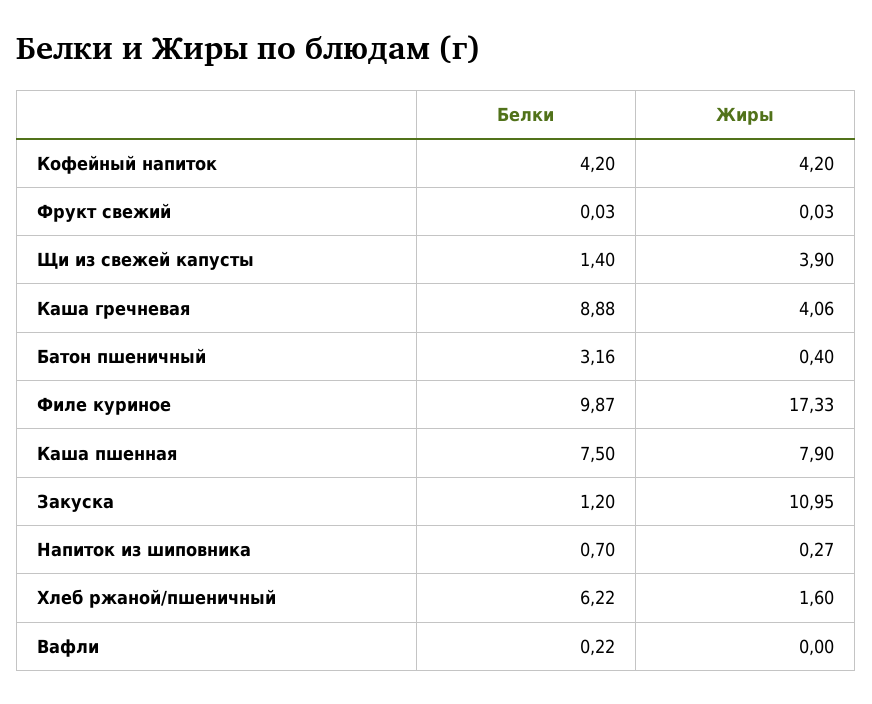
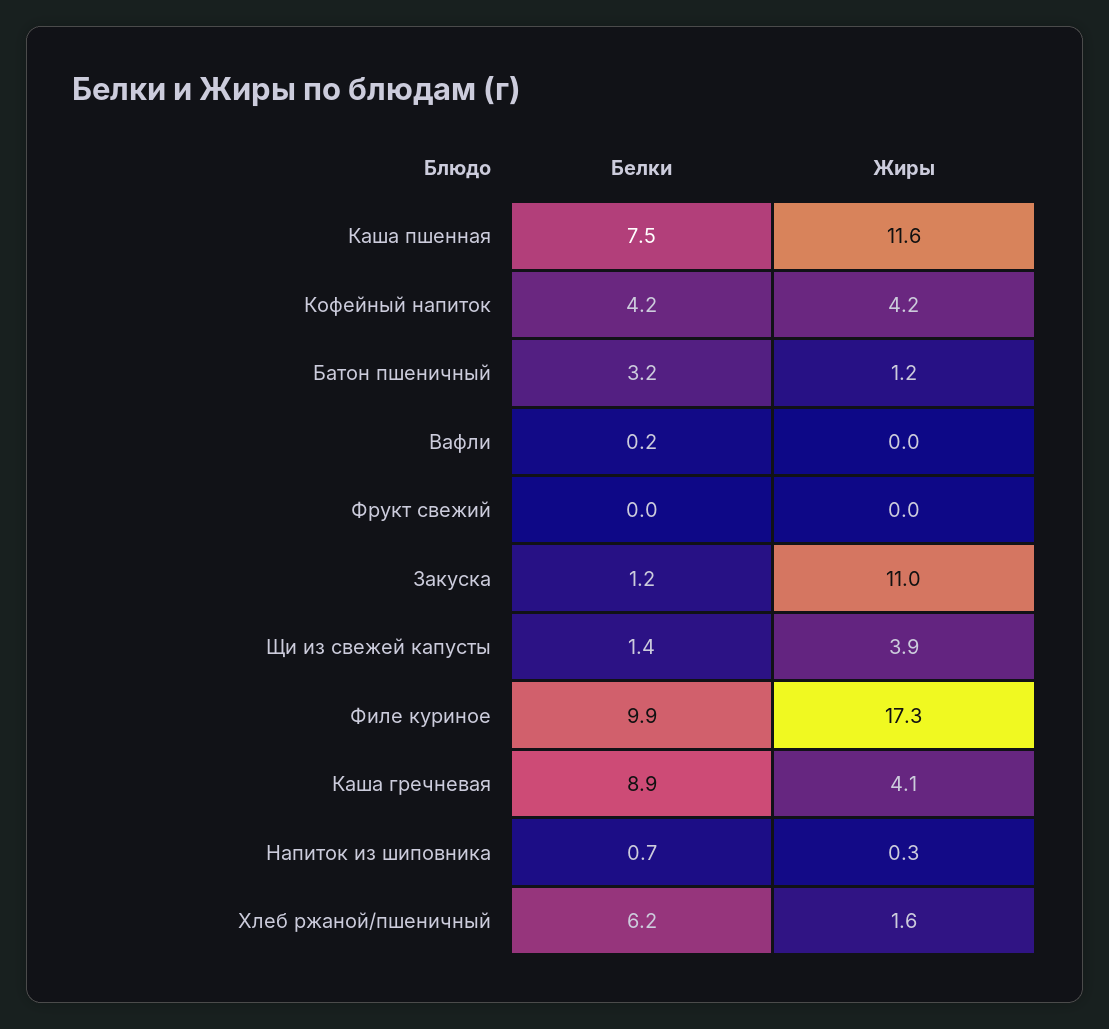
  {
    "Белки": {
      "Кофейный напиток": 4.2,
      "Фрукт свежий": 0.03,
      "Щи из свежей капусты": 1.4,
      "Каша гречневая": 8.88,
      "Батон пшеничный": 3.16,
      "Филе куриное": 9.87,
      "Каша пшенная": 7.5,
      "Закуска": 1.2,
      "Напиток из шиповника": 0.7,
      "Хлеб ржаной/пшеничный": 6.22,
      "Вафли": 0.22
    },
    "Жиры": {
      "Кофейный напиток": 4.2,
      "Фрукт свежий": 0.03,
      "Щи из свежей капусты": 3.9,
      "Каша гречневая": 4.06,
-     "Батон пшеничный": 0.4,
+     "Батон пшеничный": 1.2,
      "Филе куриное": 17.33,
-     "Каша пшенная": 7.9,
+     "Каша пшенная": 11.6,
      "Закуска": 10.95,
      "Напиток из шиповника": 0.27,
      "Хлеб ржаной/пшеничный": 1.6,
      "Вафли": 0
    }
  }

